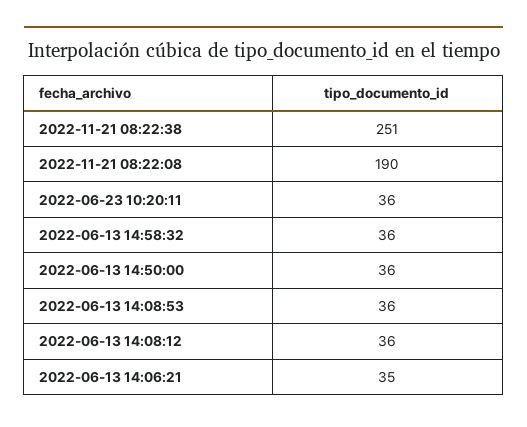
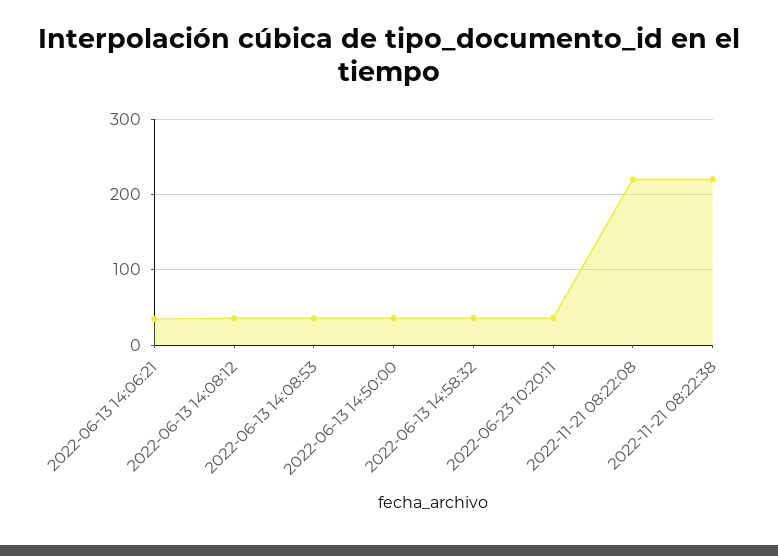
  {
-   "2022-11-21 08:22:38": 251,
+   "2022-11-21 08:22:38": 220,
-   "2022-11-21 08:22:08": 190,
+   "2022-11-21 08:22:08": 220,
    "2022-06-23 10:20:11": 36,
    "2022-06-13 14:58:32": 36,
    "2022-06-13 14:50:00": 36,
    "2022-06-13 14:08:53": 36,
    "2022-06-13 14:08:12": 36,
    "2022-06-13 14:06:21": 35
  }

